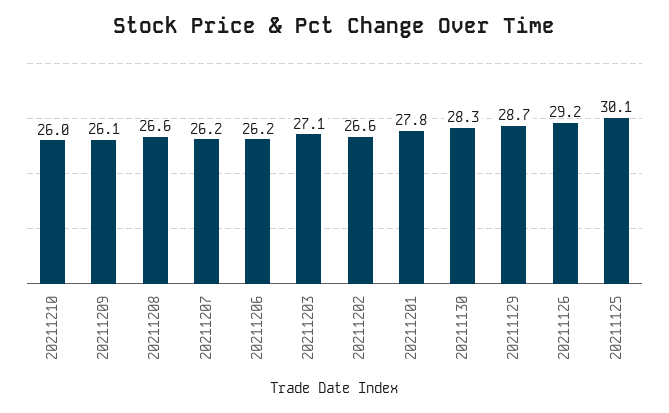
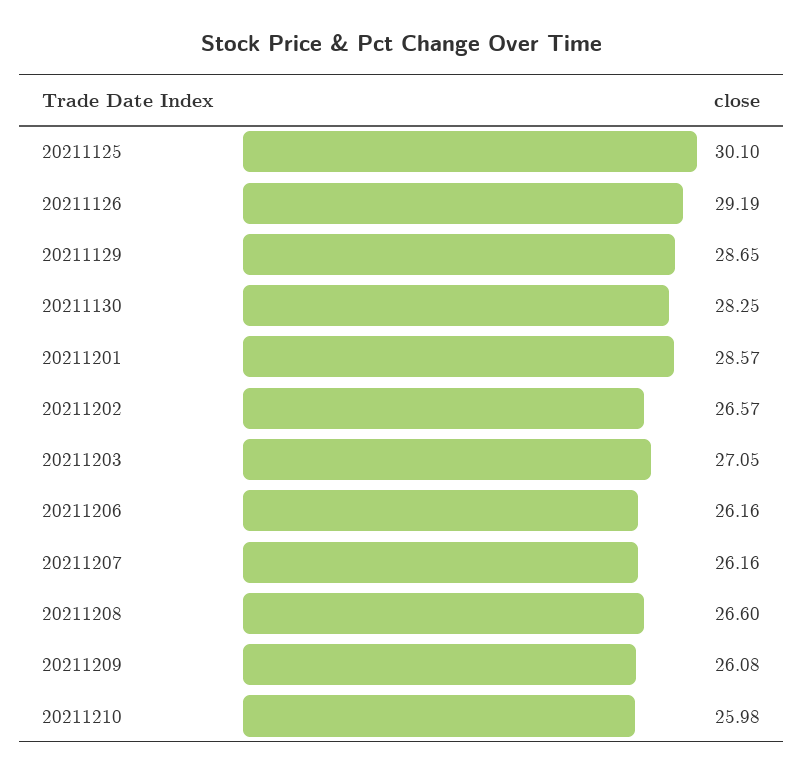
  {
    "20211210": 25.98,
    "20211209": 26.08,
    "20211208": 26.6,
    "20211207": 26.16,
    "20211206": 26.16,
    "20211203": 27.05,
    "20211202": 26.57,
-   "20211201": 27.8,
+   "20211201": 28.57,
    "20211130": 28.25,
    "20211129": 28.65,
    "20211126": 29.19,
    "20211125": 30.1
  }

